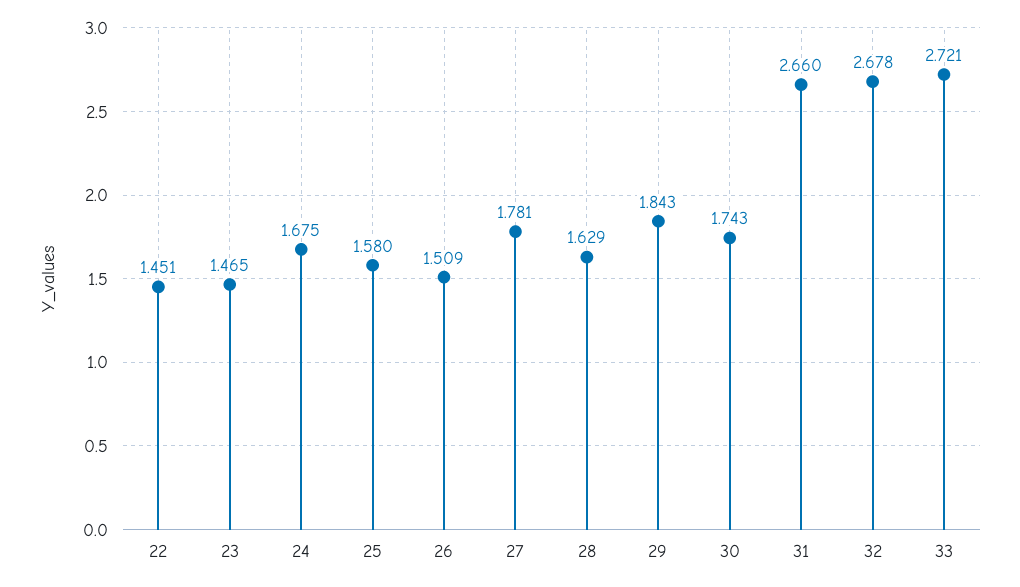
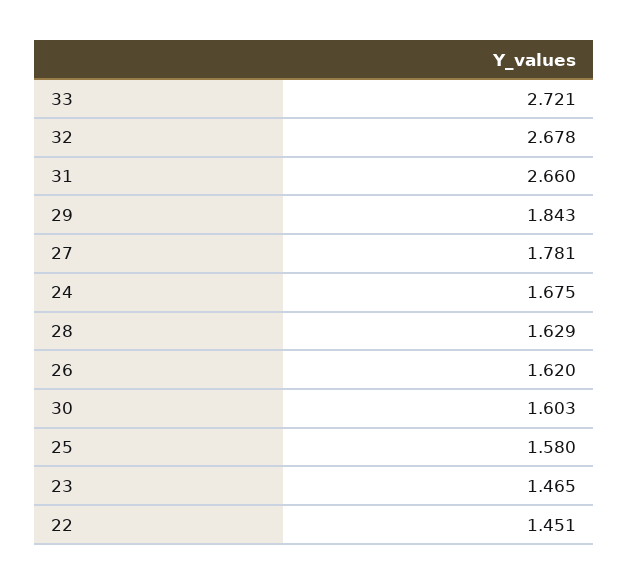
  {
    "22": 1.451,
    "23": 1.465,
    "24": 1.675,
    "25": 1.58,
-   "26": 1.509,
+   "26": 1.62,
    "27": 1.781,
    "28": 1.629,
    "29": 1.843,
-   "30": 1.743,
+   "30": 1.603,
    "31": 2.66,
    "32": 2.678,
    "33": 2.721
  }

